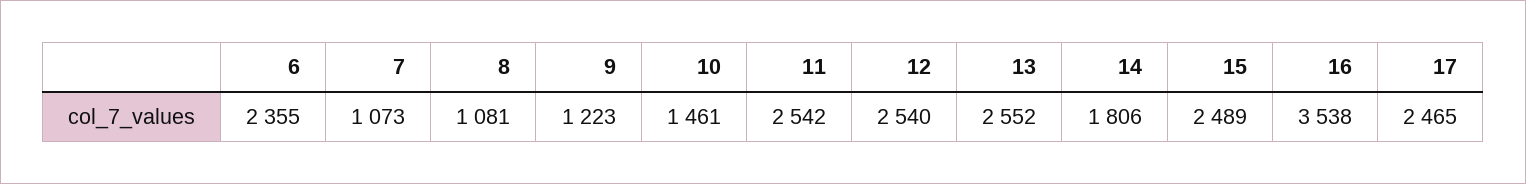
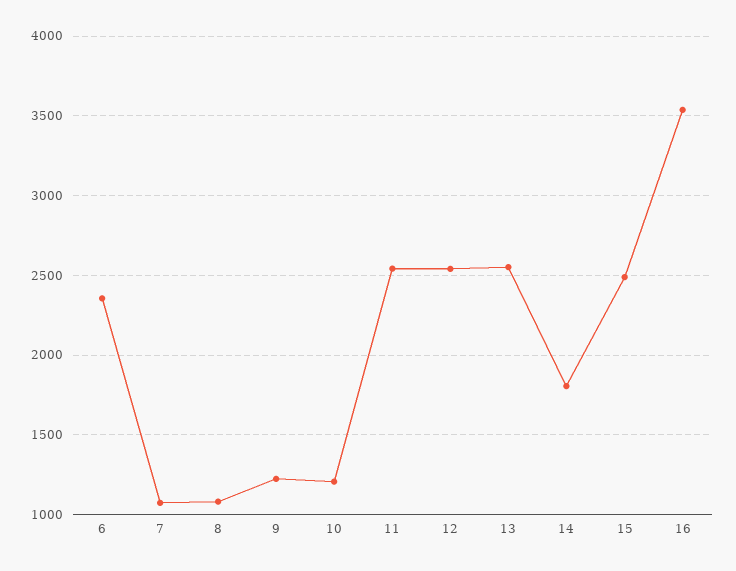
  {
    "6": 2355,
    "7": 1073,
    "8": 1081,
    "9": 1223,
-   "10": 1461,
+   "10": 1200,
    "11": 2542,
    "12": 2540,
    "13": 2552,
    "14": 1806,
    "15": 2489,
-   "16": 3538,
+   "16": 3538
-   "17": 2465
  }

